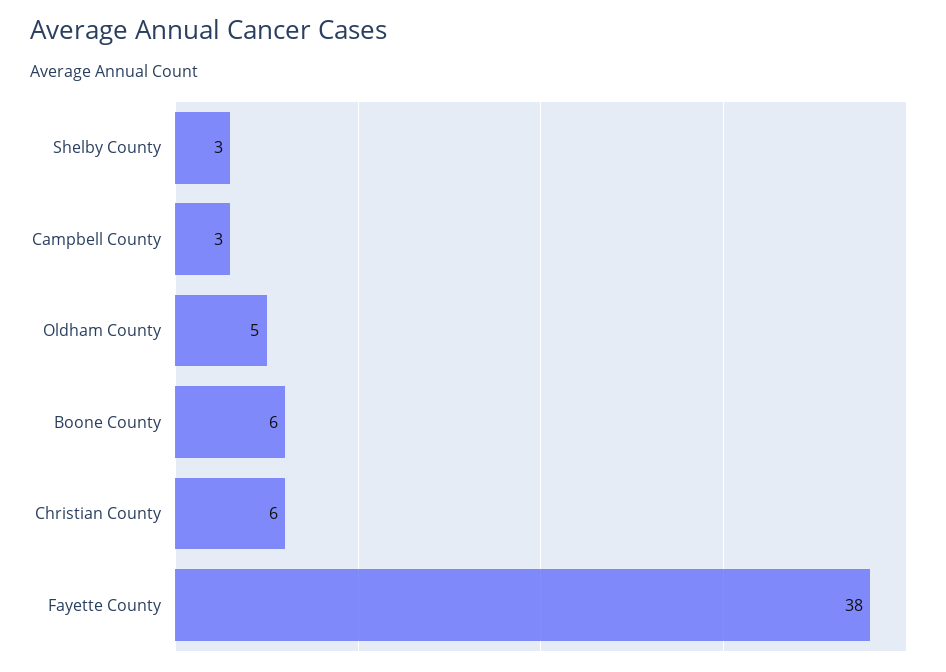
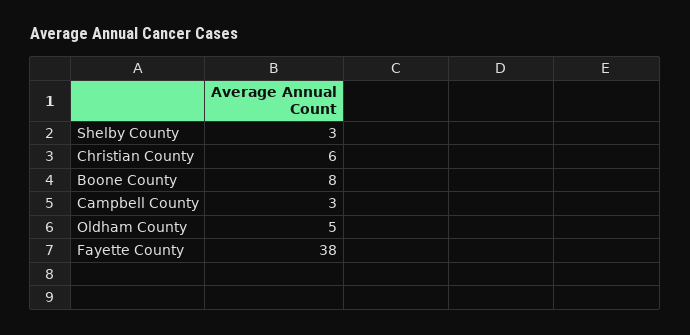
  {
    "Shelby County": 3,
    "Campbell County": 3,
    "Oldham County": 5,
-   "Boone County": 6,
+   "Boone County": 8,
    "Christian County": 6,
    "Fayette County": 38
  }

